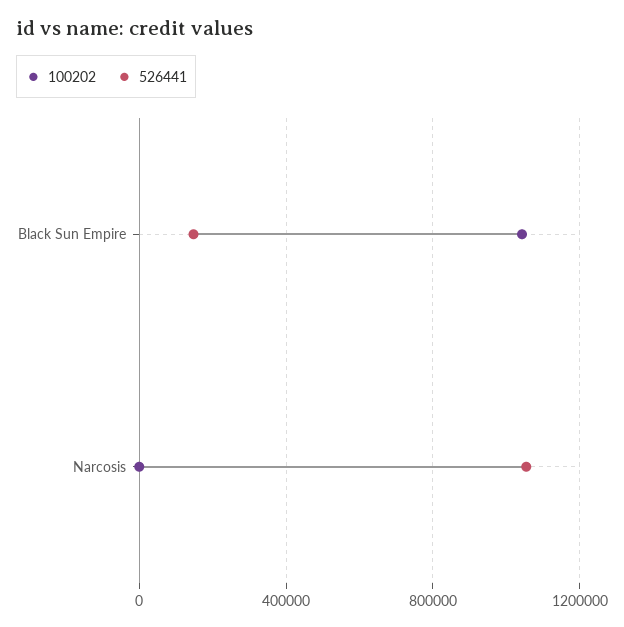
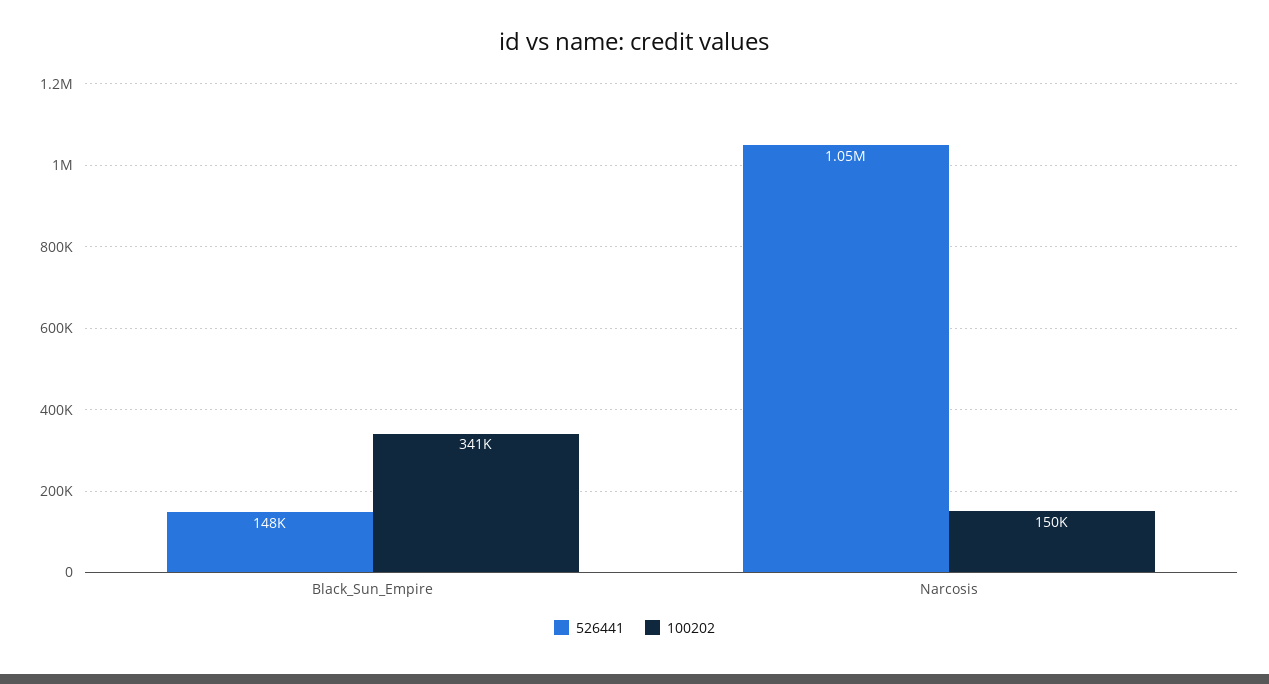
  {
    "100202": {
-     "Black Sun Empire": 1050000,
+     "Black Sun Empire": 341000,
-     "Narcosis": 0
+     "Narcosis": 150000
    },
    "526441": {
      "Black Sun Empire": 148000,
      "Narcosis": 1050000
    }
  }

